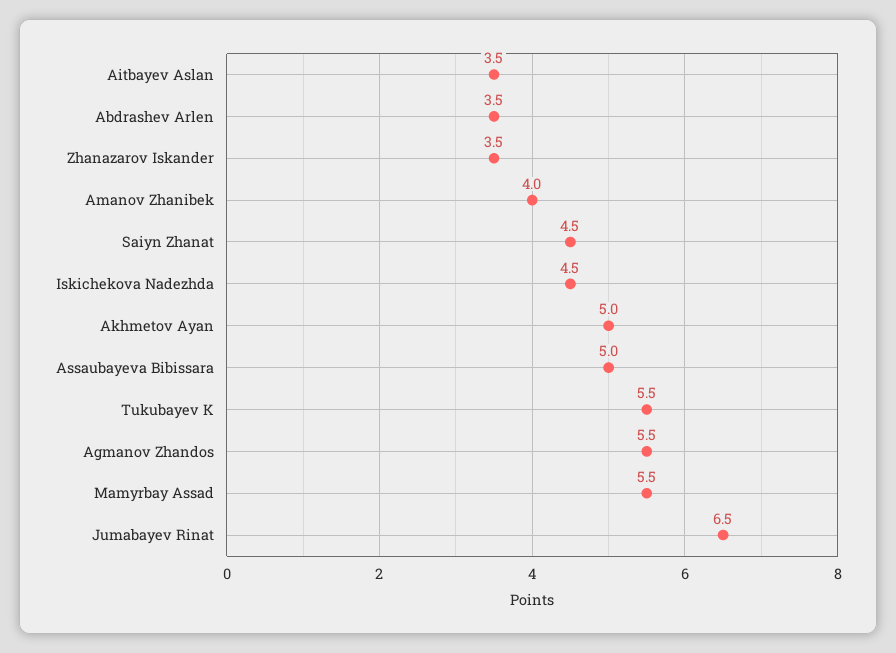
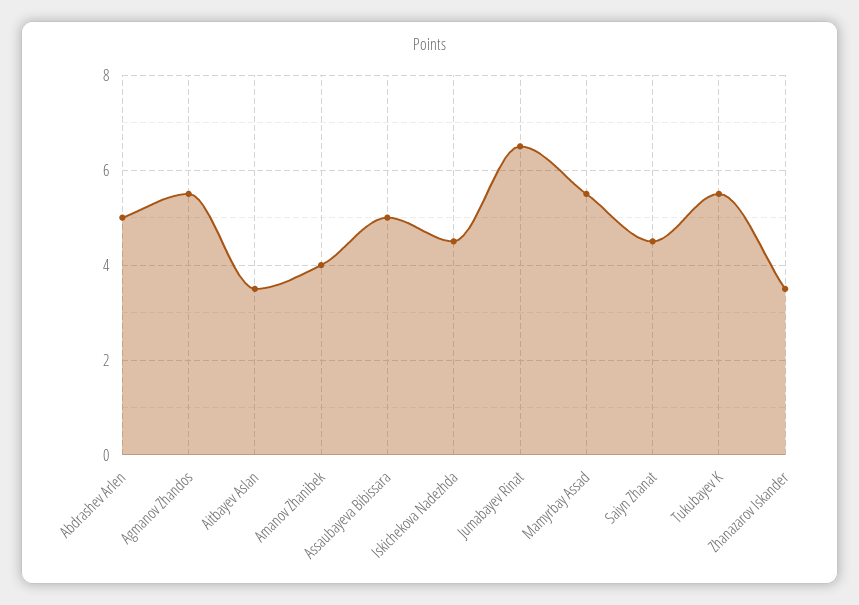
  {
    "Aitbayev Aslan": 3.5,
-   "Abdrashev Arlen": 3.5,
+   "Abdrashev Arlen": 5,
    "Zhanazarov Iskander": 3.5,
    "Amanov Zhanibek": 4,
    "Saiyn Zhanat": 4.5,
    "Iskichekova Nadezhda": 4.5,
-   "Akhmetov Ayan": 5,
    "Assaubayeva Bibissara": 5,
    "Tukubayev K": 5.5,
    "Agmanov Zhandos": 5.5,
    "Mamyrbay Assad": 5.5,
    "Jumabayev Rinat": 6.5
  }

